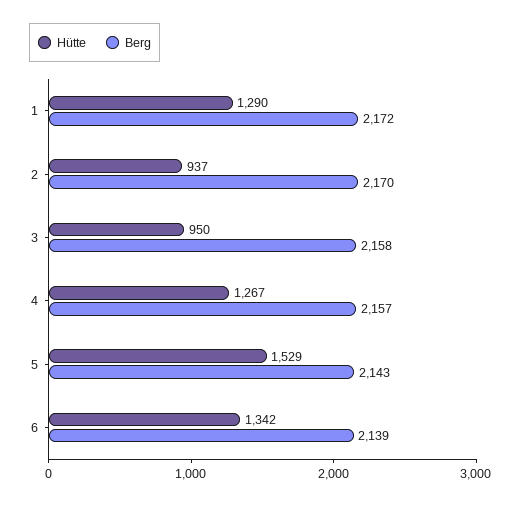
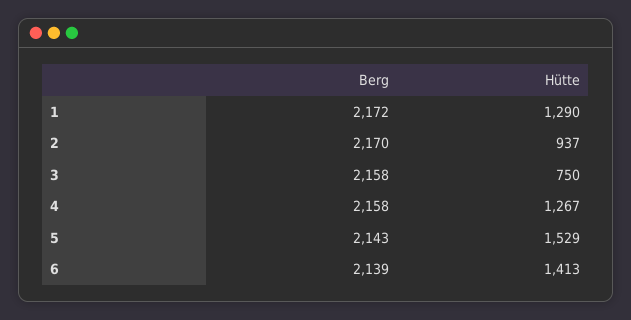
  {
    "Hütte": {
      "1": 1290,
      "2": 937,
-     "3": 950,
+     "3": 750,
      "4": 1267,
      "5": 1529,
-     "6": 1342
+     "6": 1413
    },
    "Berg": {
      "1": 2172,
      "2": 2170,
      "3": 2158,
-     "4": 2157,
+     "4": 2158,
      "5": 2143,
      "6": 2139
    }
  }

